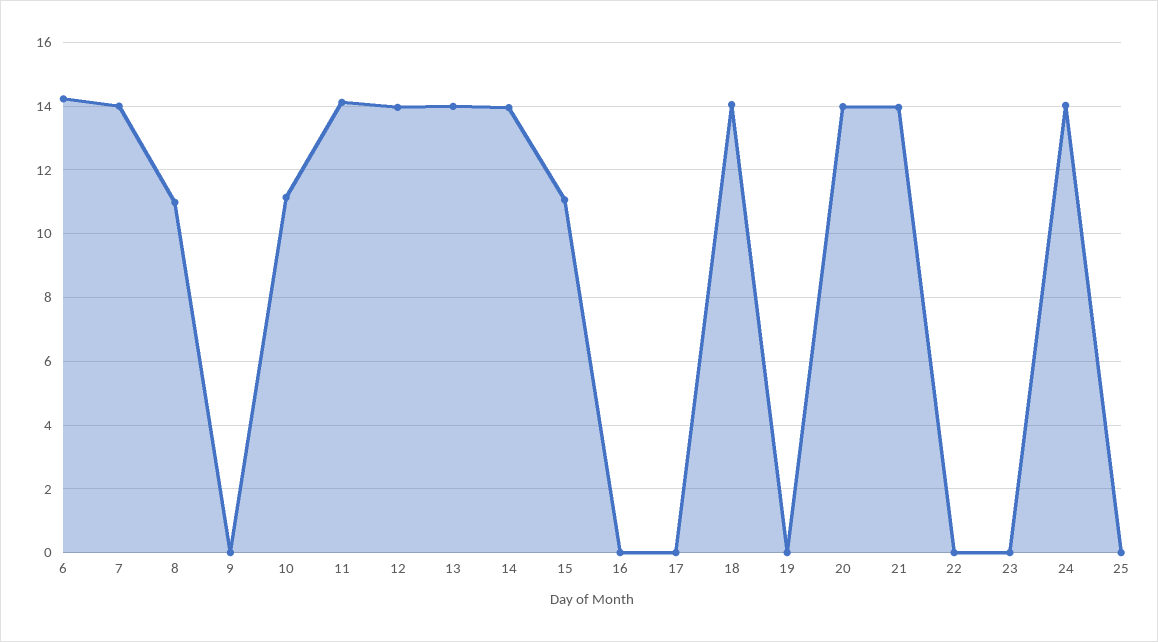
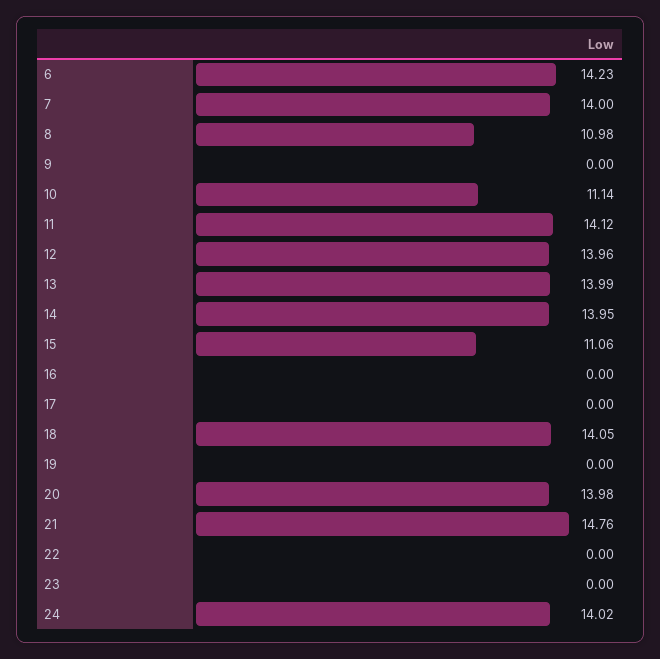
  {
    "6": 14.23,
    "7": 14,
    "8": 10.98,
    "9": 0,
    "10": 11.14,
    "11": 14.12,
    "12": 13.96,
    "13": 13.99,
    "14": 13.95,
    "15": 11.06,
    "16": 0,
    "17": 0,
    "18": 14.05,
    "19": 0,
    "20": 13.98,
-   "21": 14,
+   "21": 14.76,
    "22": 0,
    "23": 0,
-   "24": 14.02,
+   "24": 14.02
-   "25": 0
  }

